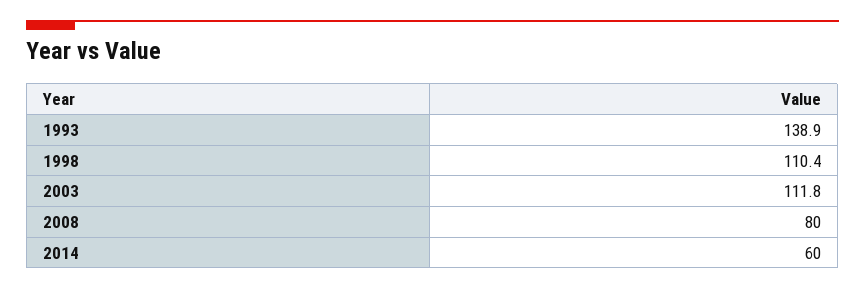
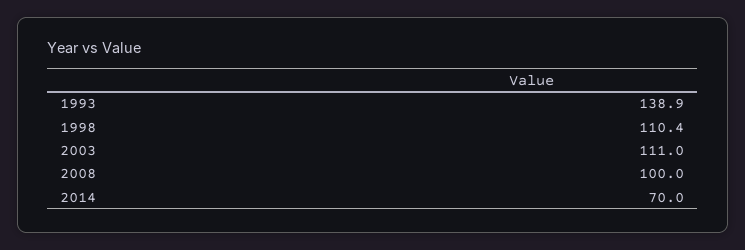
  {
    "1993": 138.9,
    "1998": 110.4,
-   "2003": 111.8,
+   "2003": 111,
-   "2008": 80,
+   "2008": 100,
-   "2014": 60
+   "2014": 70
  }

